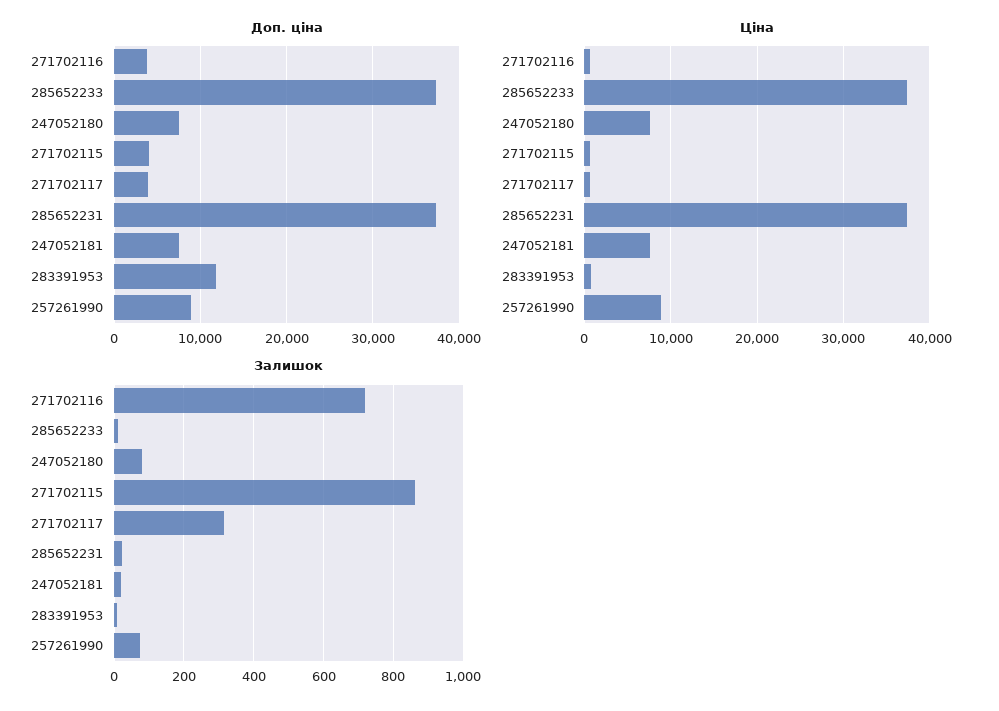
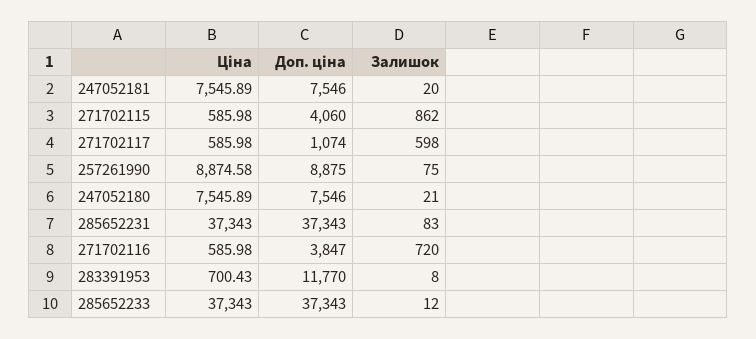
  {
    "Доп. ціна": {
      "271702116": 3847,
      "285652233": 37343,
      "247052180": 7546,
      "271702115": 4060,
-     "271702117": 4000,
+     "271702117": 1074,
      "285652231": 37343,
      "247052181": 7546,
      "283391953": 11770,
      "257261990": 8875
    },
    "Ціна": {
      "271702116": 585.98,
      "285652233": 37343,
      "247052180": 7545.89,
      "271702115": 585.98,
      "271702117": 585.98,
      "285652231": 37343,
      "247052181": 7545.89,
      "283391953": 700.43,
      "257261990": 8874.58
    },
    "Залишок": {
      "271702116": 720,
      "285652233": 12,
-     "247052180": 80,
+     "247052180": 21,
      "271702115": 862,
-     "271702117": 320,
+     "271702117": 598,
-     "285652231": 20,
+     "285652231": 83,
      "247052181": 20,
      "283391953": 8,
      "257261990": 75
    }
  }

